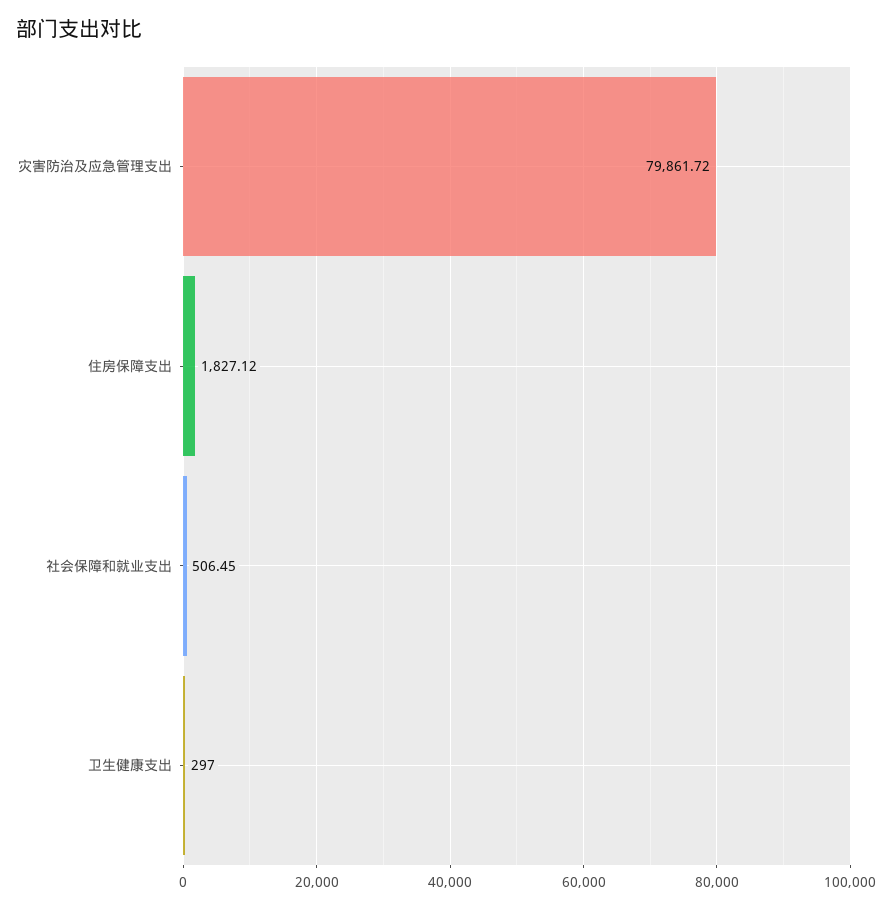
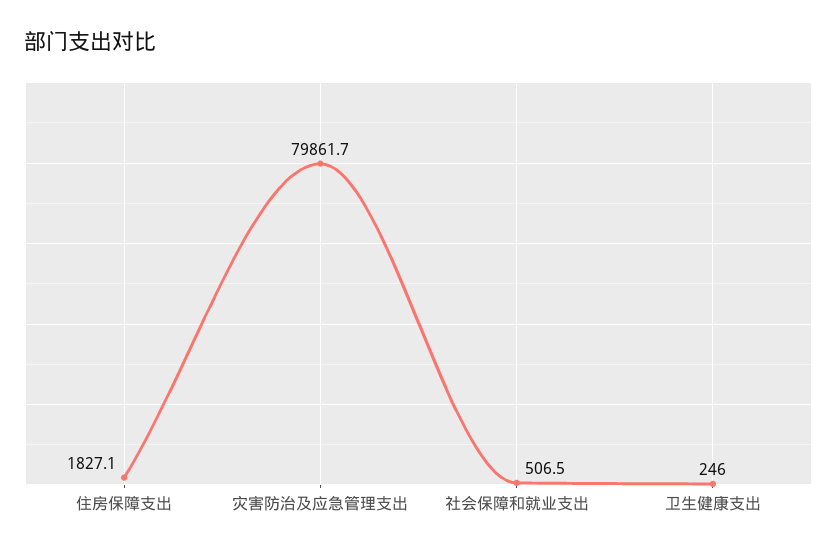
  {
    "灾害防治及应急管理支出": 79861.72,
    "住房保障支出": 1827.12,
    "社会保障和就业支出": 506.45,
-   "卫生健康支出": 297
+   "卫生健康支出": 246
  }

